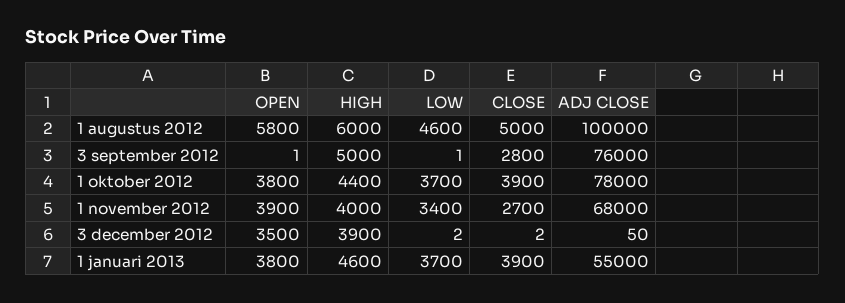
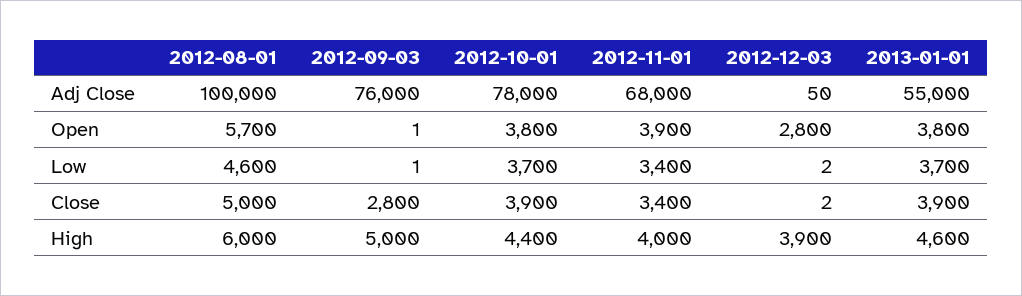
  {
    "OPEN": {
-     "1 augustus 2012": 5800,
+     "1 augustus 2012": 5700,
      "3 september 2012": 1,
      "1 oktober 2012": 3800,
      "1 november 2012": 3900,
-     "3 december 2012": 3500,
+     "3 december 2012": 2800,
      "1 januari 2013": 3800
    },
    "HIGH": {
      "1 augustus 2012": 6000,
      "3 september 2012": 5000,
      "1 oktober 2012": 4400,
      "1 november 2012": 4000,
      "3 december 2012": 3900,
      "1 januari 2013": 4600
    },
    "LOW": {
      "1 augustus 2012": 4600,
      "3 september 2012": 1,
      "1 oktober 2012": 3700,
      "1 november 2012": 3400,
      "3 december 2012": 2,
      "1 januari 2013": 3700
    },
    "CLOSE": {
      "1 augustus 2012": 5000,
      "3 september 2012": 2800,
      "1 oktober 2012": 3900,
-     "1 november 2012": 2700,
+     "1 november 2012": 3400,
      "3 december 2012": 2,
      "1 januari 2013": 3900
    },
    "ADJ CLOSE": {
      "1 augustus 2012": 100000,
      "3 september 2012": 76000,
      "1 oktober 2012": 78000,
      "1 november 2012": 68000,
      "3 december 2012": 50,
      "1 januari 2013": 55000
    }
  }

